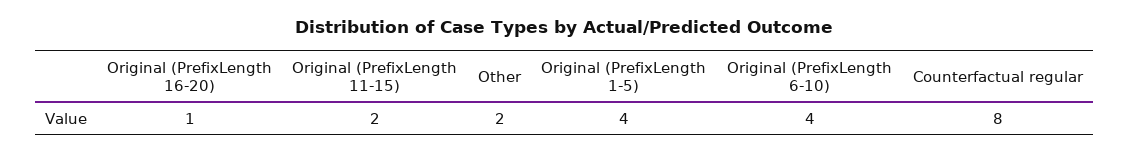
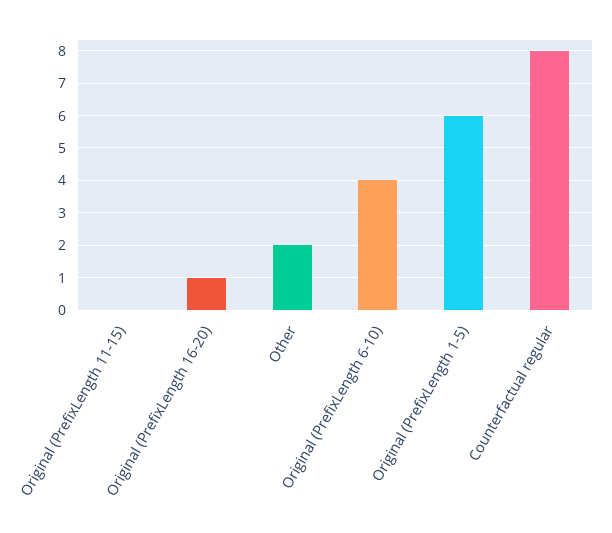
  {
    "Original (PrefixLength 16-20)": 1,
-   "Original (PrefixLength 11-15)": 2,
+   "Original (PrefixLength 11-15)": 0,
    "Other": 2,
-   "Original (PrefixLength 1-5)": 4,
+   "Original (PrefixLength 1-5)": 6,
    "Original (PrefixLength 6-10)": 4,
    "Counterfactual regular": 8
  }

